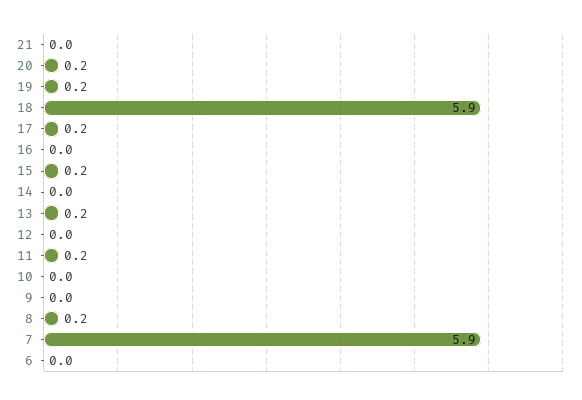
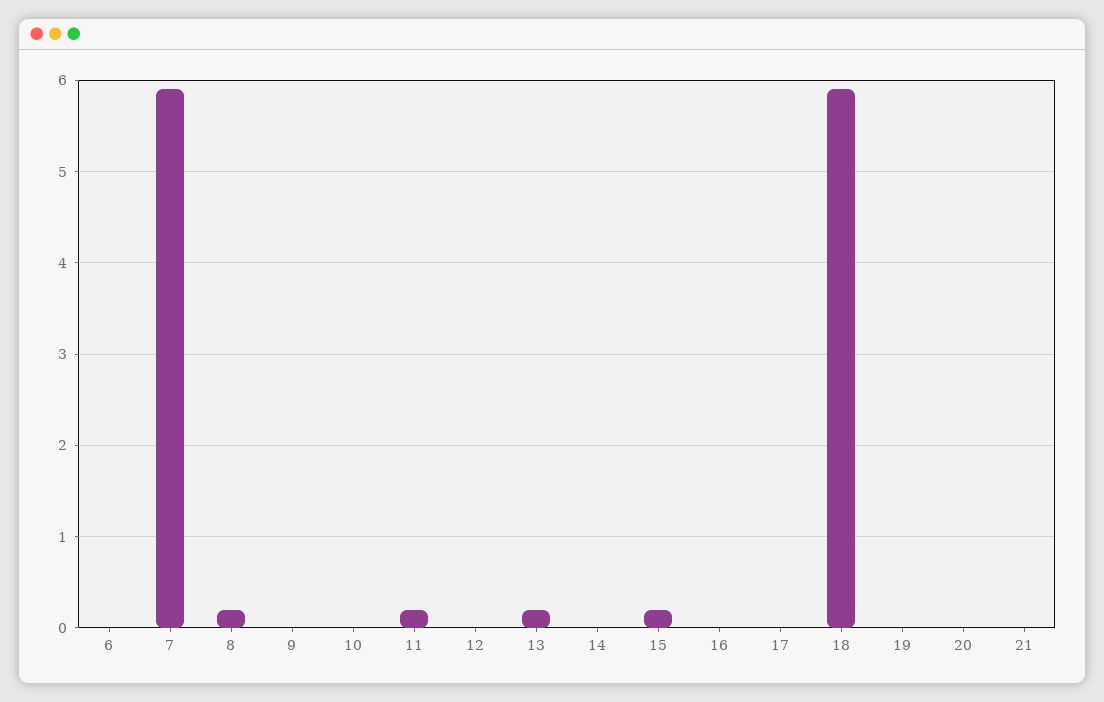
  {
    "21": 0,
-   "20": 0.2,
+   "20": 0,
-   "19": 0.2,
+   "19": 0,
    "18": 5.9,
-   "17": 0.2,
+   "17": 0,
    "16": 0,
    "15": 0.2,
    "14": 0,
    "13": 0.2,
    "12": 0,
    "11": 0.2,
    "10": 0,
    "9": 0,
    "8": 0.2,
    "7": 5.9,
    "6": 0
  }

